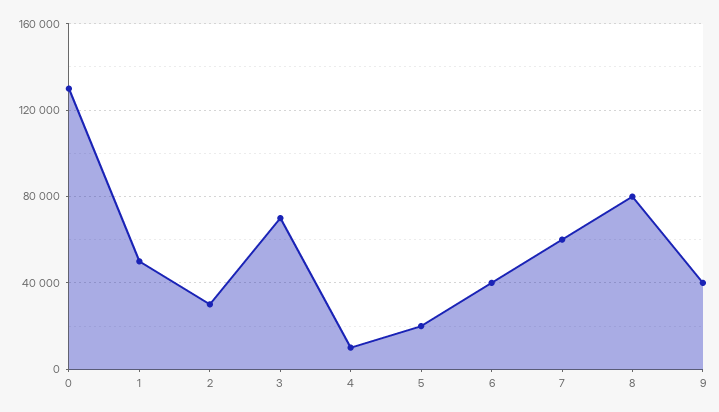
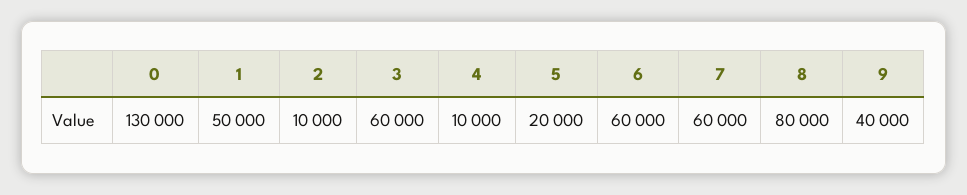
  {
    "0": 130000,
    "1": 50000,
-   "2": 30000,
+   "2": 10000,
-   "3": 70000,
+   "3": 60000,
    "4": 10000,
    "5": 20000,
-   "6": 40000,
+   "6": 60000,
    "7": 60000,
    "8": 80000,
    "9": 40000
  }

